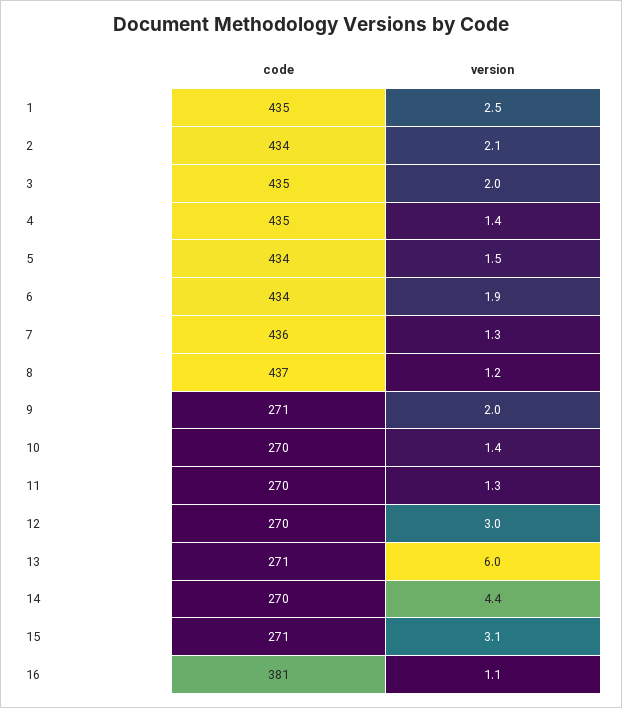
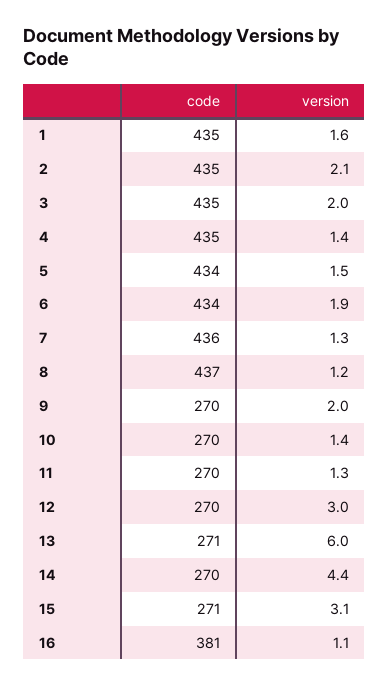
  {
    "code": {
      "1": 435,
-     "2": 434,
+     "2": 435,
      "3": 435,
      "4": 435,
      "5": 434,
      "6": 434,
      "7": 436,
      "8": 437,
-     "9": 271,
+     "9": 270,
      "10": 270,
      "11": 270,
      "12": 270,
      "13": 271,
      "14": 270,
      "15": 271,
      "16": 381
    },
    "version": {
-     "1": 2.5,
+     "1": 1.6,
      "2": 2.1,
      "3": 2,
      "4": 1.4,
      "5": 1.5,
      "6": 1.9,
      "7": 1.3,
      "8": 1.2,
      "9": 2,
      "10": 1.4,
      "11": 1.3,
      "12": 3,
      "13": 6,
      "14": 4.4,
      "15": 3.1,
      "16": 1.1
    }
  }

